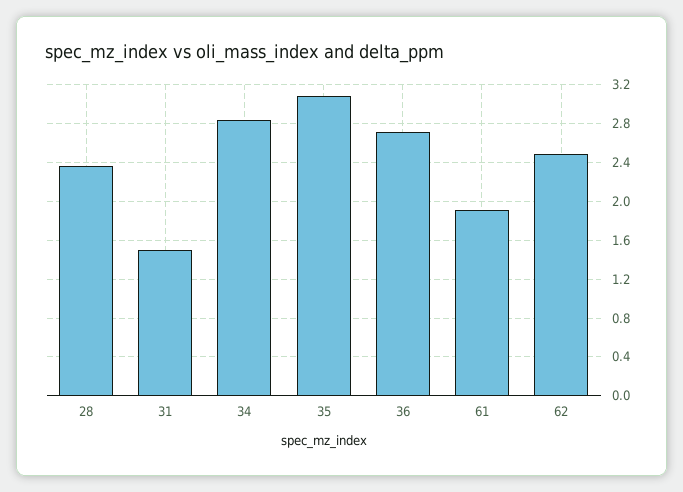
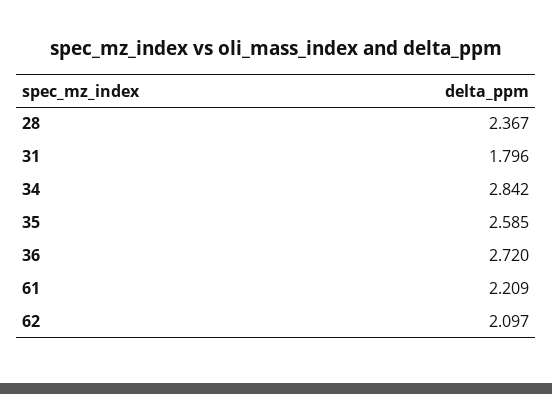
  {
    "28": 2.367,
-   "31": 1.5,
+   "31": 1.796,
    "34": 2.842,
-   "35": 3.1,
+   "35": 2.585,
    "36": 2.72,
-   "61": 1.9,
+   "61": 2.209,
-   "62": 2.5
+   "62": 2.097
  }

